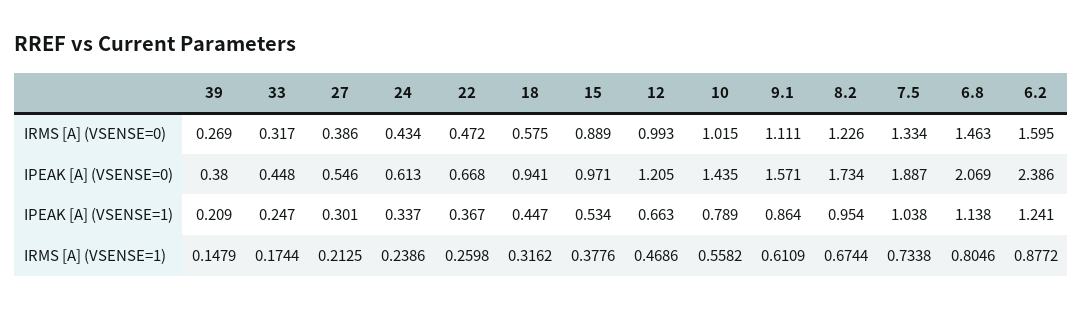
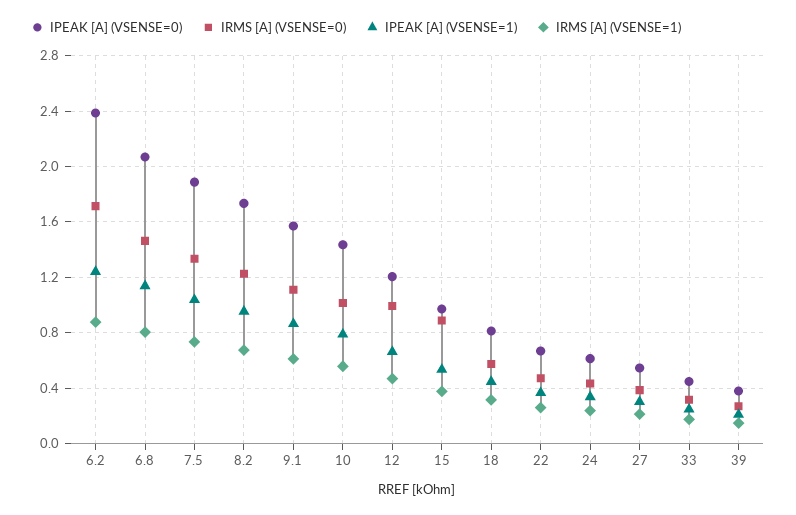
  {
    "IRMS [A] (VSENSE=0)": {
      "39": 0.269,
      "33": 0.317,
      "27": 0.386,
      "24": 0.434,
      "22": 0.472,
      "18": 0.575,
      "15": 0.889,
      "12": 0.993,
      "10": 1.015,
      "9.1": 1.111,
      "8.2": 1.226,
      "7.5": 1.334,
      "6.8": 1.463,
-     "6.2": 1.595
+     "6.2": 1.7
    },
    "IPEAK [A] (VSENSE=0)": {
      "39": 0.38,
      "33": 0.448,
      "27": 0.546,
      "24": 0.613,
      "22": 0.668,
-     "18": 0.941,
+     "18": 0.8,
      "15": 0.971,
      "12": 1.205,
      "10": 1.435,
      "9.1": 1.571,
      "8.2": 1.734,
      "7.5": 1.887,
      "6.8": 2.069,
      "6.2": 2.386
    },
    "IPEAK [A] (VSENSE=1)": {
      "39": 0.209,
      "33": 0.247,
      "27": 0.301,
      "24": 0.337,
      "22": 0.367,
      "18": 0.447,
      "15": 0.534,
      "12": 0.663,
      "10": 0.789,
      "9.1": 0.864,
      "8.2": 0.954,
      "7.5": 1.038,
      "6.8": 1.138,
      "6.2": 1.241
    },
    "IRMS [A] (VSENSE=1)": {
      "39": 0.1479,
      "33": 0.1744,
      "27": 0.2125,
      "24": 0.2386,
      "22": 0.2598,
      "18": 0.3162,
      "15": 0.3776,
      "12": 0.4686,
      "10": 0.5582,
      "9.1": 0.6109,
      "8.2": 0.6744,
      "7.5": 0.7338,
      "6.8": 0.8046,
      "6.2": 0.8772
    }
  }

